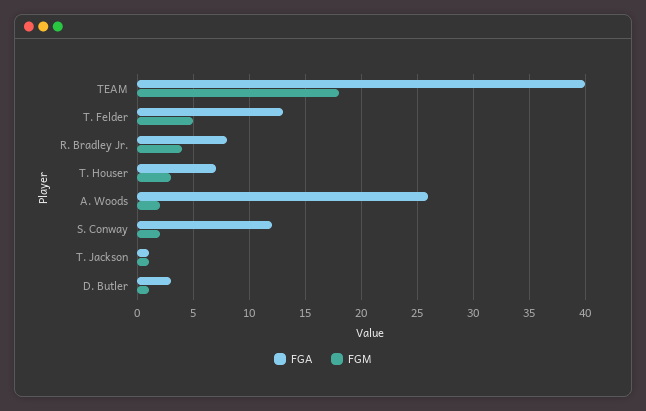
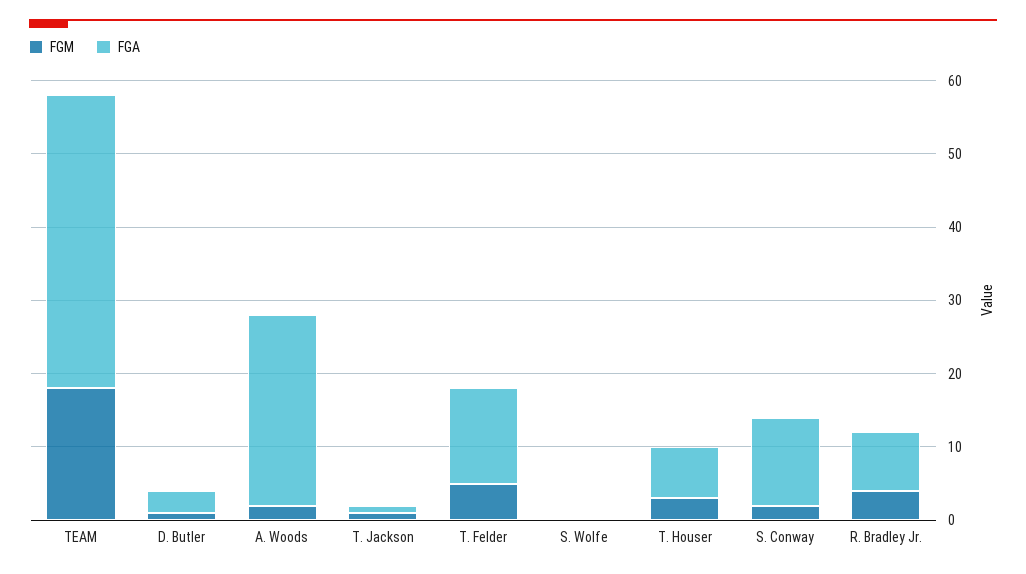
  {
    "FGA": {
      "TEAM": 40,
      "T. Felder": 13,
      "R. Bradley Jr.": 8,
      "T. Houser": 7,
      "A. Woods": 26,
      "S. Conway": 12,
      "T. Jackson": 1,
-     "D. Butler": 3
+     "D. Butler": 3,
+     "S. Wolfe": 0
    },
    "FGM": {
      "TEAM": 18,
      "T. Felder": 5,
      "R. Bradley Jr.": 4,
      "T. Houser": 3,
      "A. Woods": 2,
      "S. Conway": 2,
      "T. Jackson": 1,
-     "D. Butler": 1
+     "D. Butler": 1,
+     "S. Wolfe": 0
    }
  }

